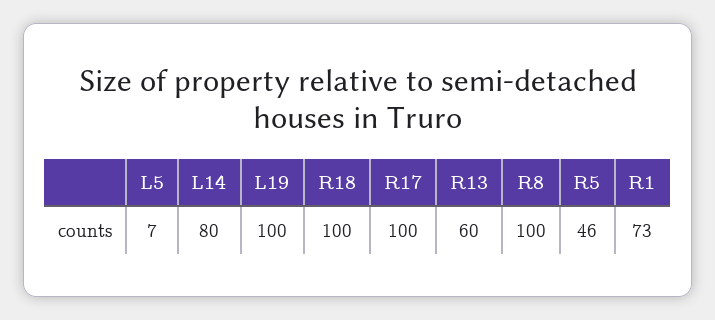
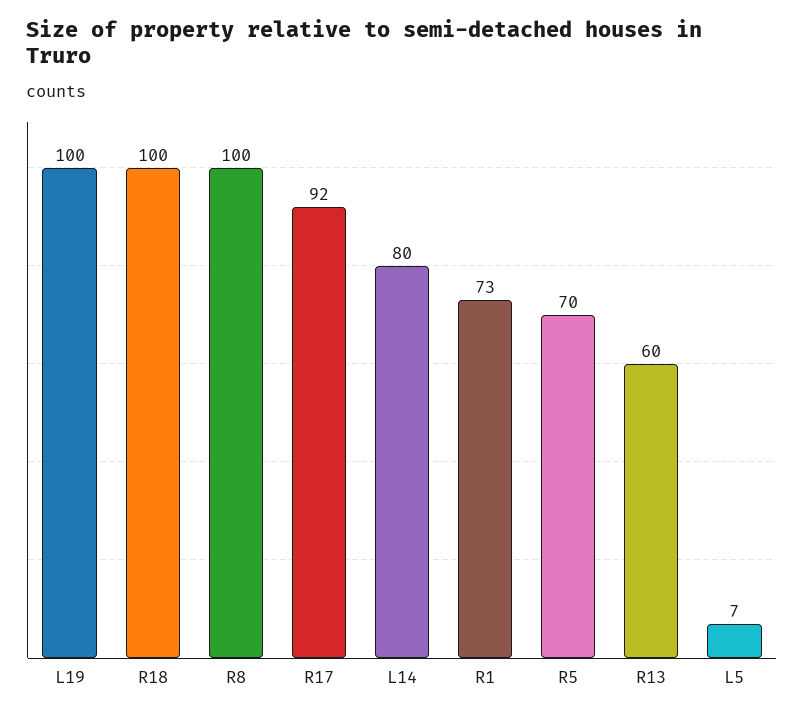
  {
    "L5": 7,
    "L14": 80,
    "L19": 100,
    "R18": 100,
-   "R17": 100,
+   "R17": 92,
    "R13": 60,
    "R8": 100,
-   "R5": 46,
+   "R5": 70,
    "R1": 73
  }

